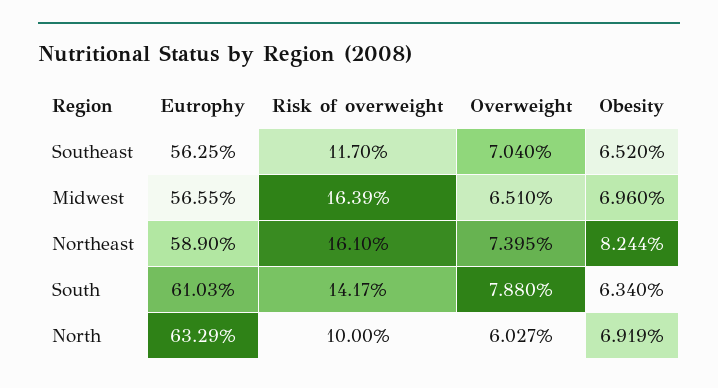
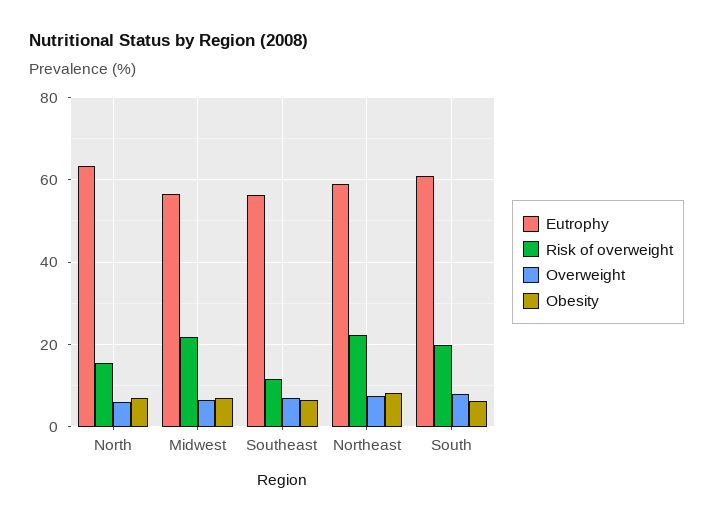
  {
    "Eutrophy": {
      "Southeast": 56.25,
      "Midwest": 56.55,
      "Northeast": 58.9,
      "South": 61.03,
      "North": 63.29
    },
    "Risk of overweight": {
      "Southeast": 11.7,
-     "Midwest": 16.39,
+     "Midwest": 22,
-     "Northeast": 16.1,
+     "Northeast": 22,
-     "South": 14.17,
+     "South": 20,
-     "North": 10
+     "North": 16
    },
    "Overweight": {
      "Southeast": 7.04,
      "Midwest": 6.51,
      "Northeast": 7.395,
      "South": 7.88,
      "North": 6.027
    },
    "Obesity": {
      "Southeast": 6.52,
      "Midwest": 6.96,
      "Northeast": 8.244,
      "South": 6.34,
      "North": 6.919
    }
  }

